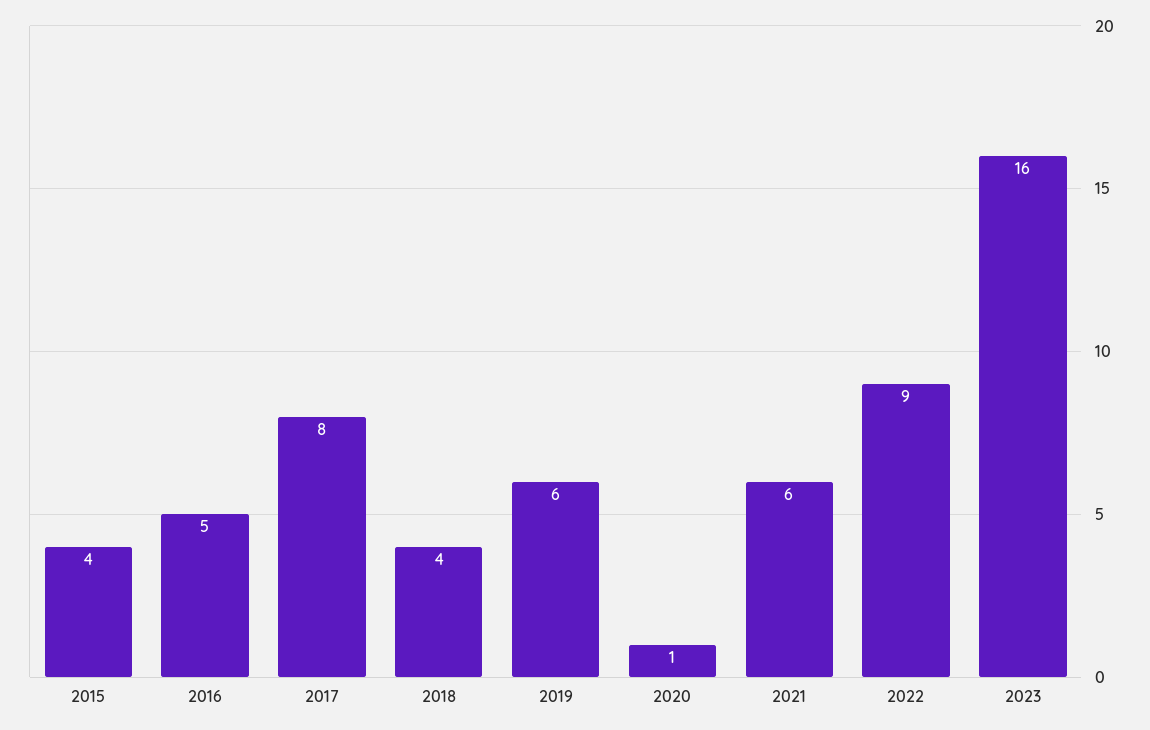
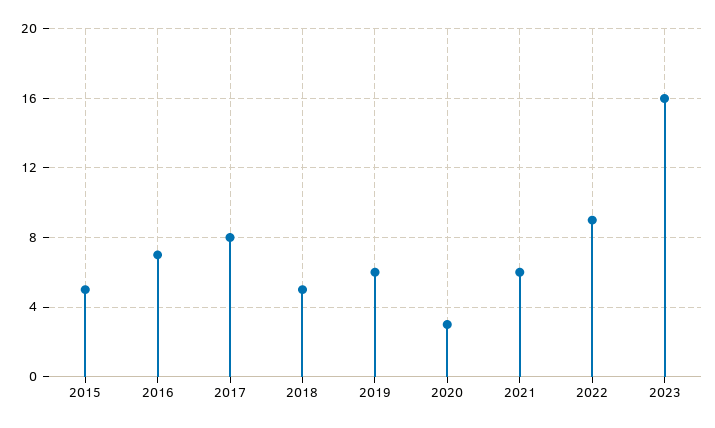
  {
-   "2015": 4,
+   "2015": 5,
-   "2016": 5,
+   "2016": 7,
    "2017": 8,
-   "2018": 4,
+   "2018": 5,
    "2019": 6,
-   "2020": 1,
+   "2020": 3,
    "2021": 6,
    "2022": 9,
    "2023": 16
  }

